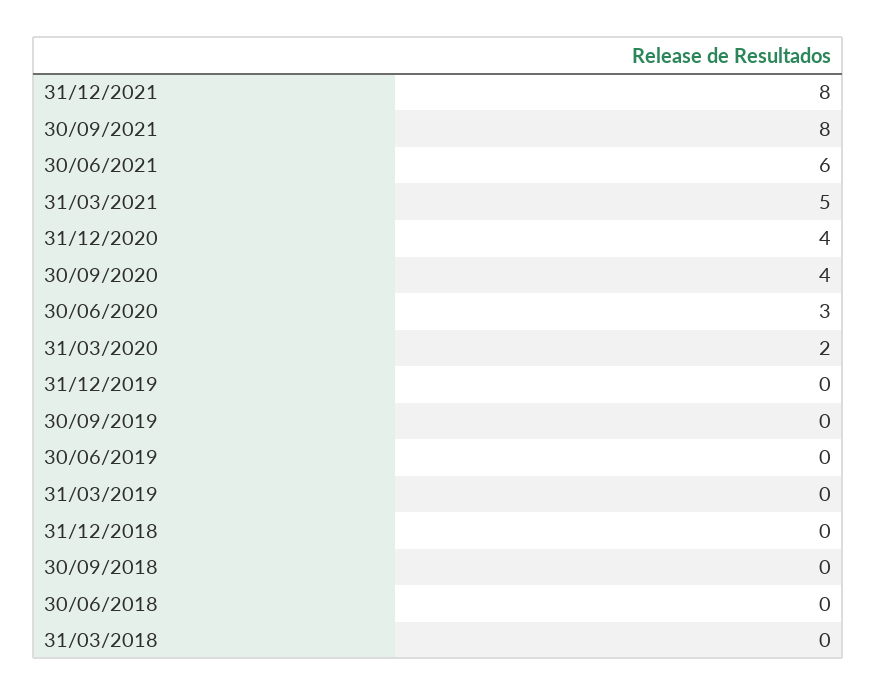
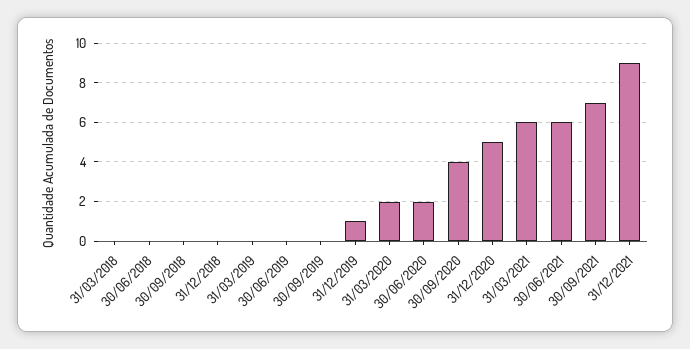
  {
-   "31/12/2021": 8,
+   "31/12/2021": 9,
-   "30/09/2021": 8,
+   "30/09/2021": 7,
    "30/06/2021": 6,
-   "31/03/2021": 5,
+   "31/03/2021": 6,
-   "31/12/2020": 4,
+   "31/12/2020": 5,
    "30/09/2020": 4,
-   "30/06/2020": 3,
+   "30/06/2020": 2,
    "31/03/2020": 2,
-   "31/12/2019": 0,
+   "31/12/2019": 1,
    "30/09/2019": 0,
    "30/06/2019": 0,
    "31/03/2019": 0,
    "31/12/2018": 0,
    "30/09/2018": 0,
    "30/06/2018": 0,
    "31/03/2018": 0
  }

